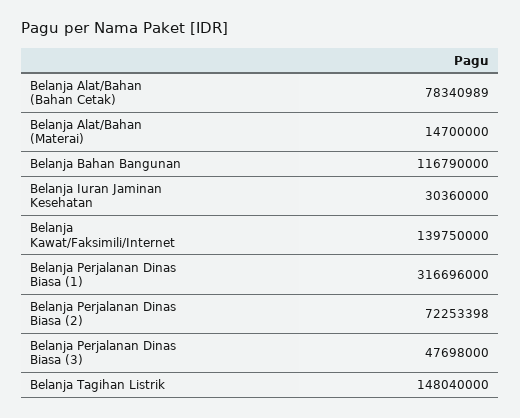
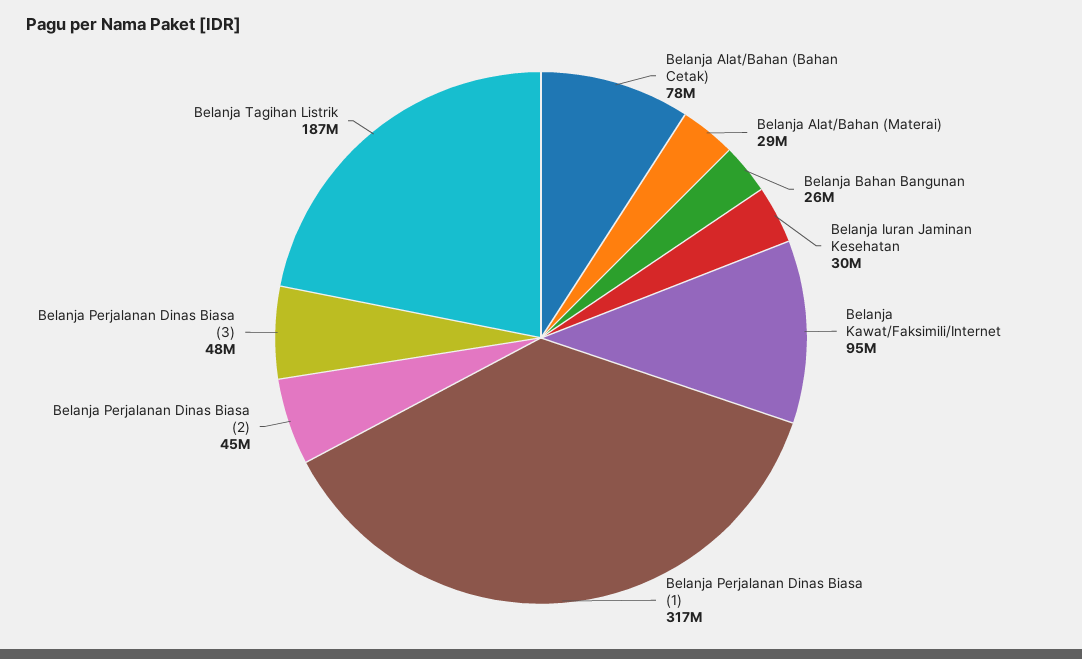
  {
    "Belanja Alat/Bahan (Bahan Cetak)": 78340989,
-   "Belanja Alat/Bahan (Materai)": 14700000,
+   "Belanja Alat/Bahan (Materai)": 29000000,
-   "Belanja Bahan Bangunan": 116790000,
+   "Belanja Bahan Bangunan": 26000000,
    "Belanja Iuran Jaminan Kesehatan": 30360000,
-   "Belanja Kawat/Faksimili/Internet": 139750000,
+   "Belanja Kawat/Faksimili/Internet": 95000000,
    "Belanja Perjalanan Dinas Biasa (1)": 316696000,
-   "Belanja Perjalanan Dinas Biasa (2)": 72253398,
+   "Belanja Perjalanan Dinas Biasa (2)": 45000000,
    "Belanja Perjalanan Dinas Biasa (3)": 47698000,
-   "Belanja Tagihan Listrik": 148040000
+   "Belanja Tagihan Listrik": 187000000
  }

